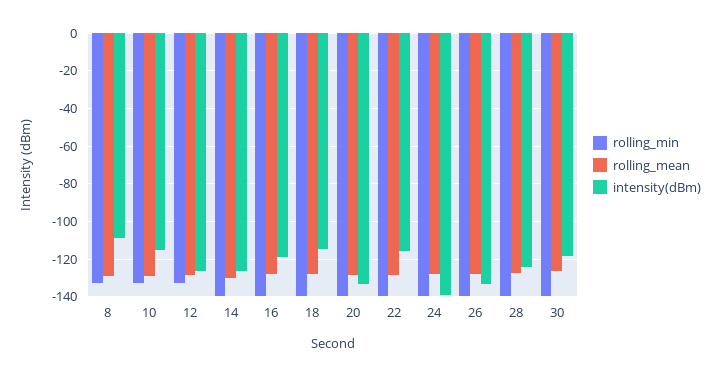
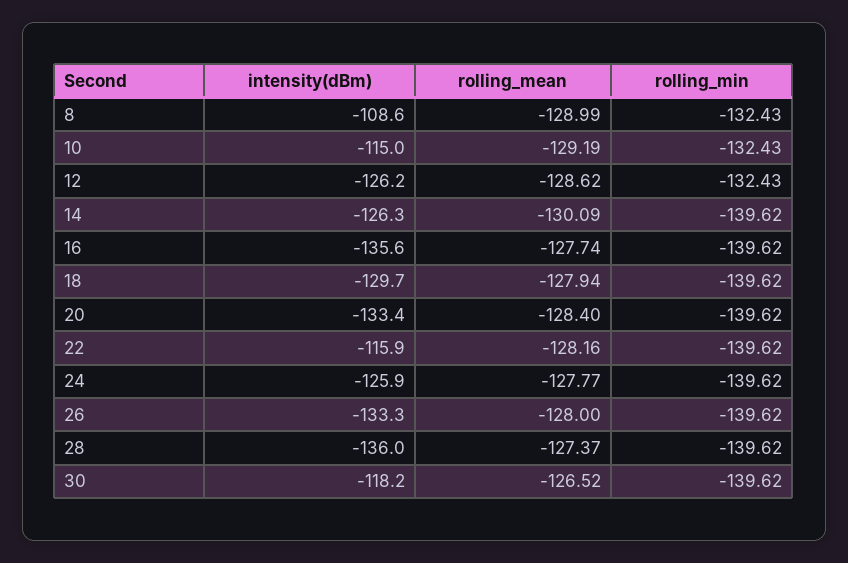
  {
    "rolling_min": {
      "8": -132.43,
      "10": -132.43,
      "12": -132.43,
      "14": -139.62,
      "16": -139.62,
      "18": -139.62,
      "20": -139.62,
      "22": -139.62,
      "24": -139.62,
      "26": -139.62,
      "28": -139.62,
      "30": -139.62
    },
    "rolling_mean": {
      "8": -128.99,
      "10": -129.19,
      "12": -128.62,
      "14": -130.09,
      "16": -127.74,
      "18": -127.94,
      "20": -128.4,
      "22": -128.16,
      "24": -127.77,
      "26": -128,
      "28": -127.37,
      "30": -126.52
    },
    "intensity(dBm)": {
      "8": -108.6,
      "10": -115,
      "12": -126.2,
      "14": -126.3,
-     "16": -120,
+     "16": -135.6,
-     "18": -115,
+     "18": -129.7,
      "20": -133.4,
      "22": -115.9,
-     "24": -140,
+     "24": -125.9,
      "26": -133.3,
-     "28": -125,
+     "28": -136,
      "30": -118.2
    }
  }

